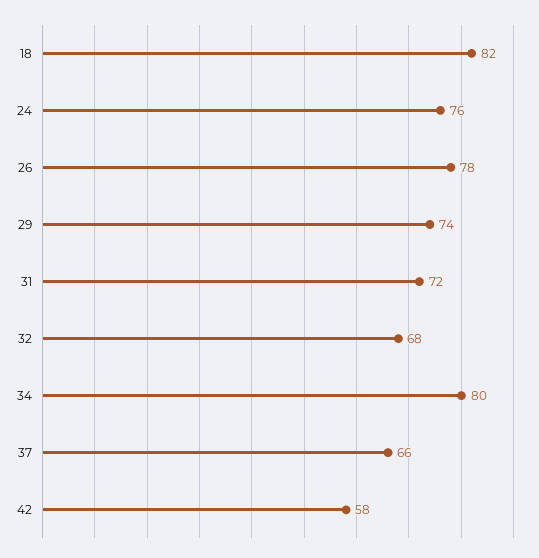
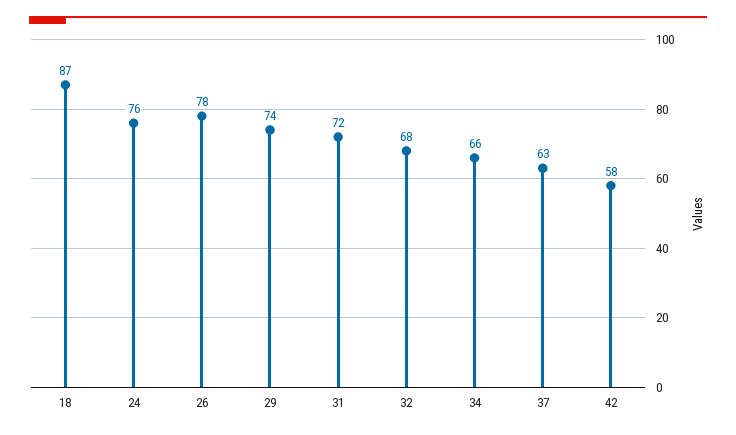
  {
-   "18": 82,
+   "18": 87,
    "24": 76,
    "26": 78,
    "29": 74,
    "31": 72,
    "32": 68,
-   "34": 80,
+   "34": 66,
-   "37": 66,
+   "37": 63,
    "42": 58
  }

